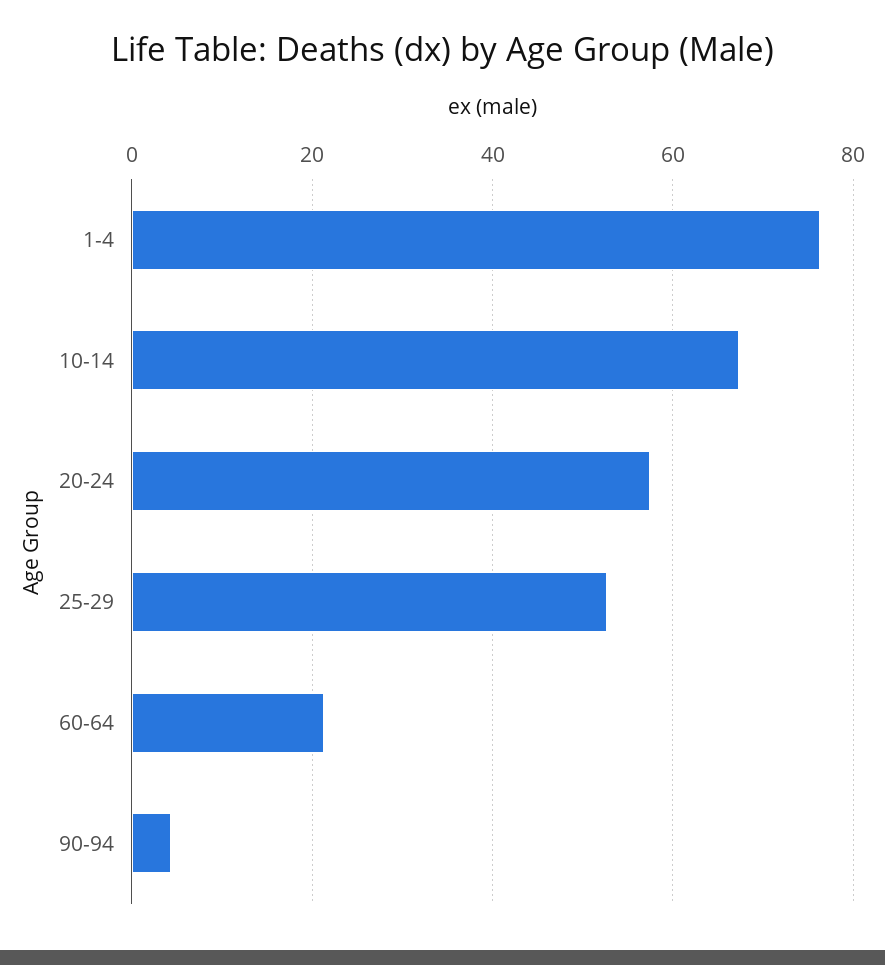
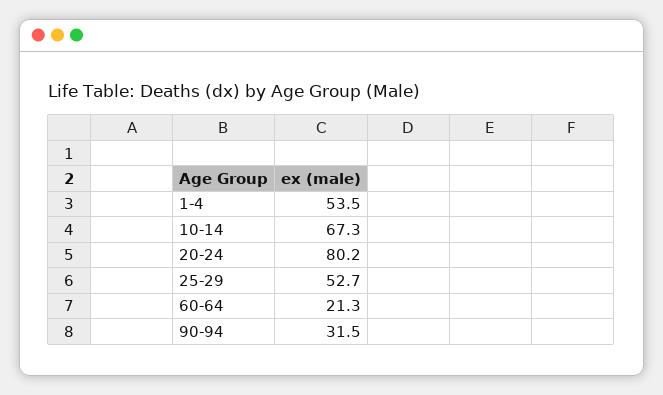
  {
-   "1-4": 76,
+   "1-4": 53.5,
    "10-14": 67.3,
-   "20-24": 58,
+   "20-24": 80.2,
    "25-29": 52.7,
    "60-64": 21.3,
-   "90-94": 4
+   "90-94": 31.5
  }

